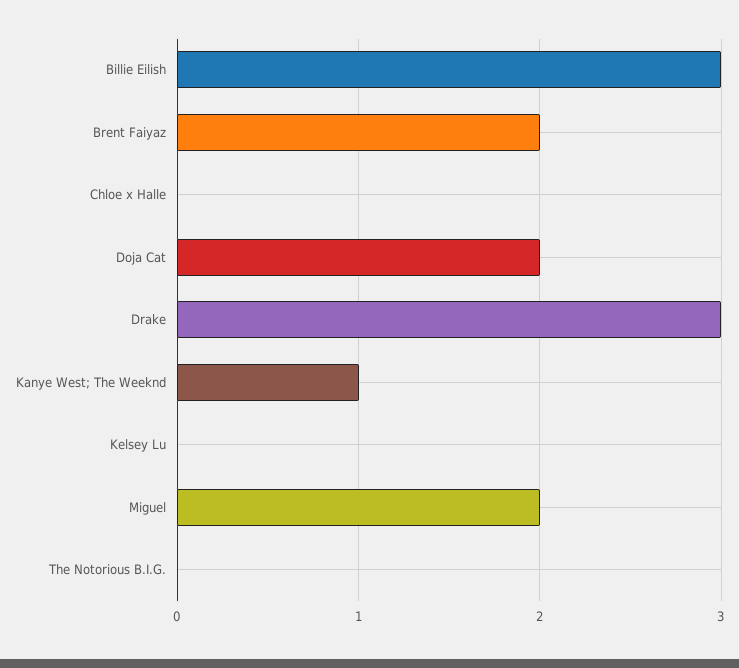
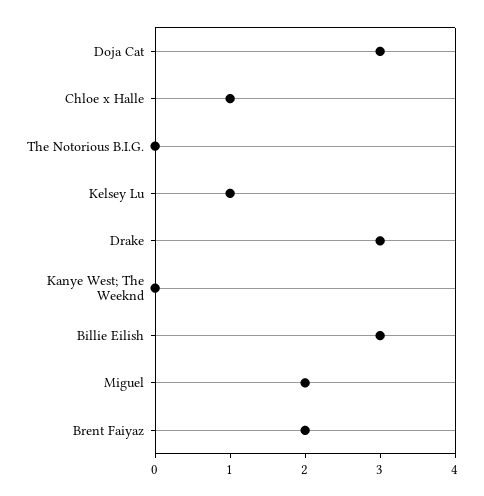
  {
    "Billie Eilish": 3,
    "Brent Faiyaz": 2,
-   "Chloe x Halle": 0,
+   "Chloe x Halle": 1,
-   "Doja Cat": 2,
+   "Doja Cat": 3,
    "Drake": 3,
-   "Kanye West; The Weeknd": 1,
+   "Kanye West; The Weeknd": 0,
-   "Kelsey Lu": 0,
+   "Kelsey Lu": 1,
    "Miguel": 2,
    "The Notorious B.I.G.": 0
  }

